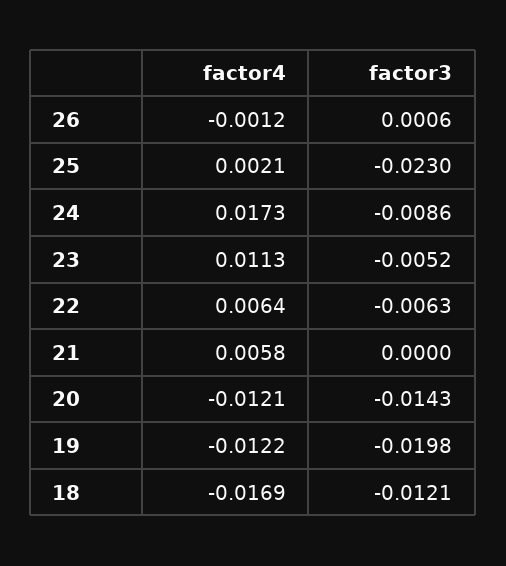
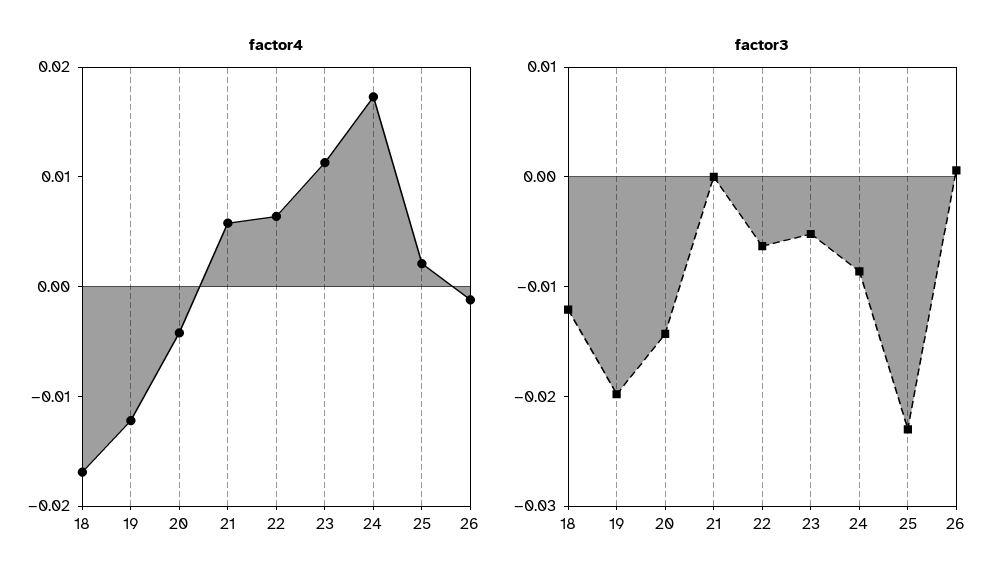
  {
    "factor4": {
      "26": -0.0012,
      "25": 0.0021,
      "24": 0.0173,
      "23": 0.0113,
      "22": 0.0064,
      "21": 0.0058,
-     "20": -0.0121,
+     "20": -0.004,
      "19": -0.0122,
      "18": -0.0169
    },
    "factor3": {
      "26": 0.0006,
      "25": -0.023,
      "24": -0.0086,
      "23": -0.0052,
      "22": -0.0063,
      "21": 0,
      "20": -0.0143,
      "19": -0.0198,
      "18": -0.0121
    }
  }

